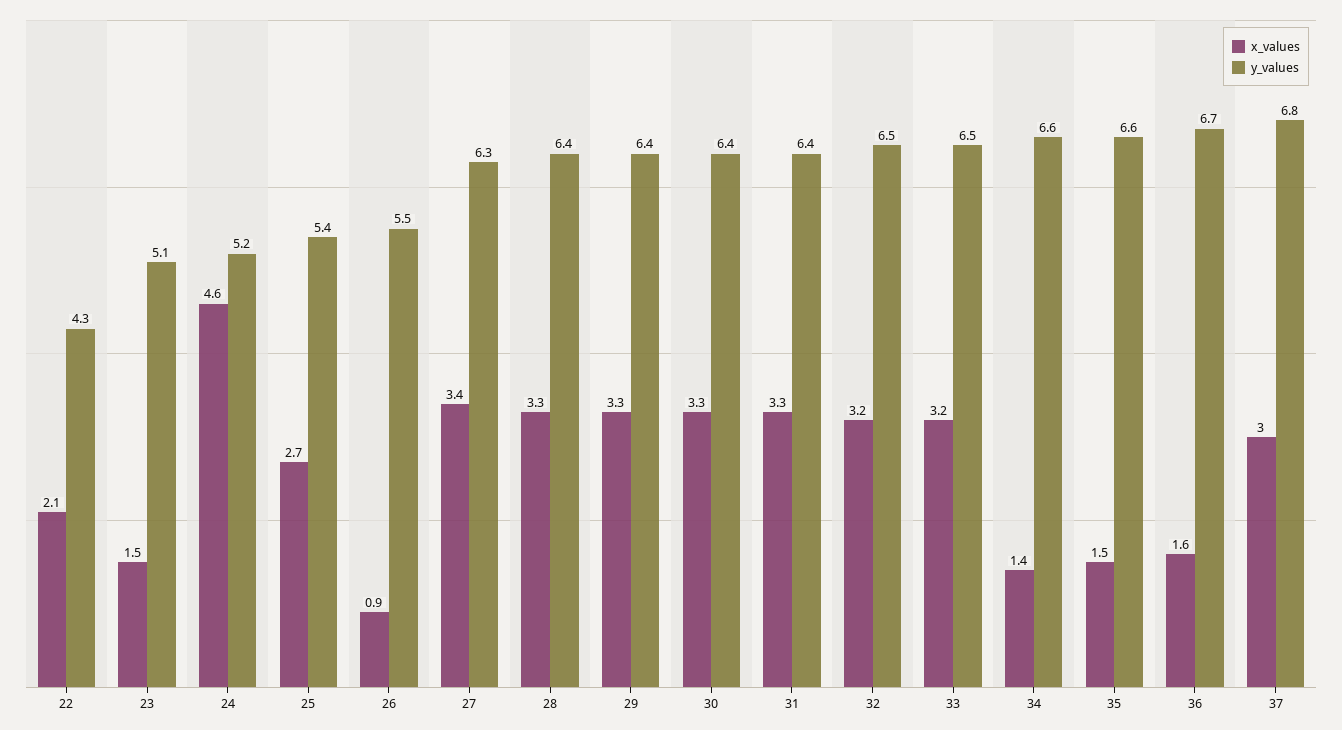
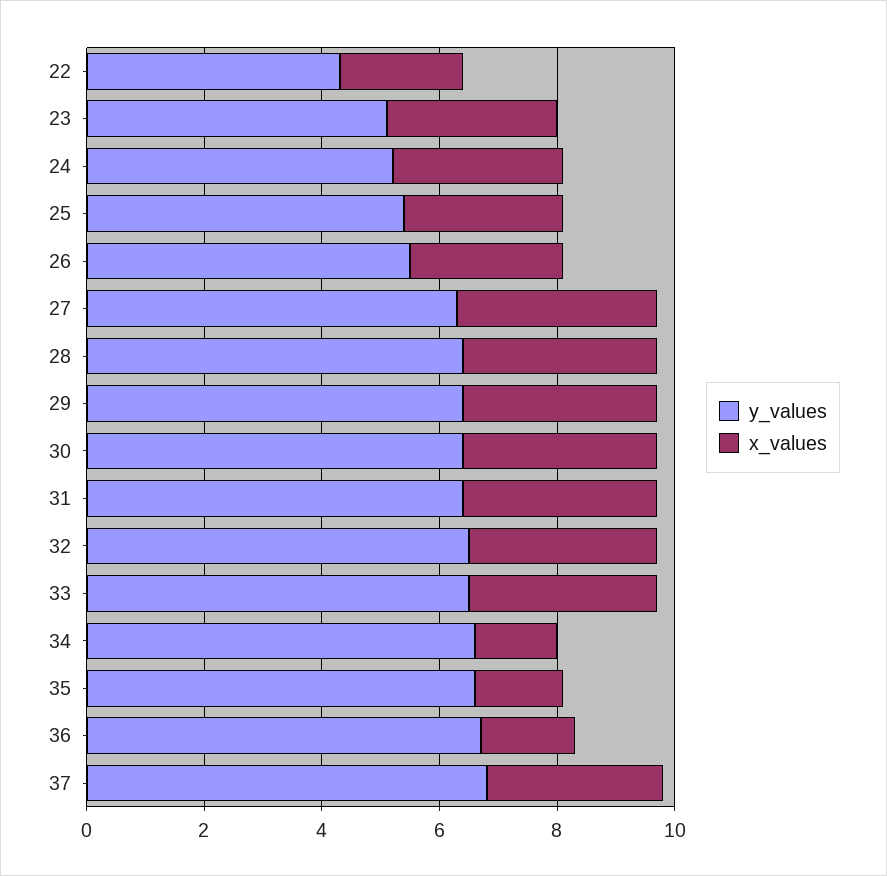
  {
    "x_values": {
      "22": 2.1,
-     "23": 1.5,
+     "23": 3,
-     "24": 4.6,
+     "24": 3,
      "25": 2.7,
-     "26": 0.9,
+     "26": 2.5,
      "27": 3.4,
      "28": 3.3,
      "29": 3.3,
      "30": 3.3,
      "31": 3.3,
      "32": 3.2,
      "33": 3.2,
      "34": 1.4,
      "35": 1.5,
      "36": 1.6,
      "37": 3
    },
    "y_values": {
      "22": 4.3,
      "23": 5.1,
      "24": 5.2,
      "25": 5.4,
      "26": 5.5,
      "27": 6.3,
      "28": 6.4,
      "29": 6.4,
      "30": 6.4,
      "31": 6.4,
      "32": 6.5,
      "33": 6.5,
      "34": 6.6,
      "35": 6.6,
      "36": 6.7,
      "37": 6.8
    }
  }

